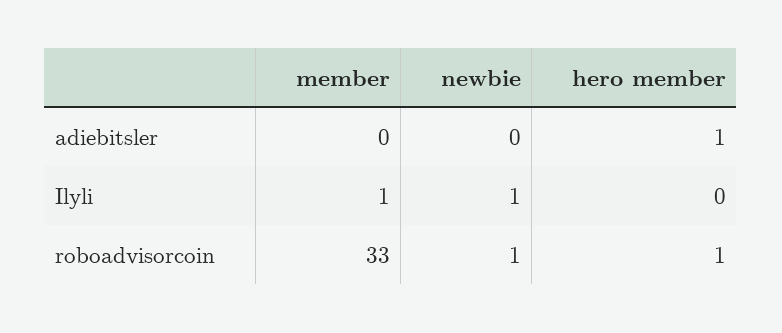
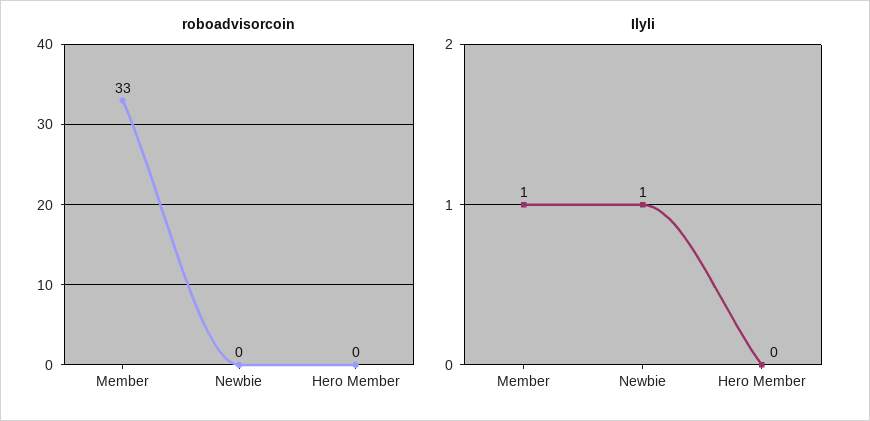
  {
-   "adiebitsler": {
-     "member": 0,
-     "newbie": 0,
-     "hero member": 1
-   },
    "Ilyli": {
      "member": 1,
      "newbie": 1,
      "hero member": 0
    },
    "roboadvisorcoin": {
      "member": 33,
-     "newbie": 1,
+     "newbie": 0,
-     "hero member": 1
+     "hero member": 0
    }
  }

